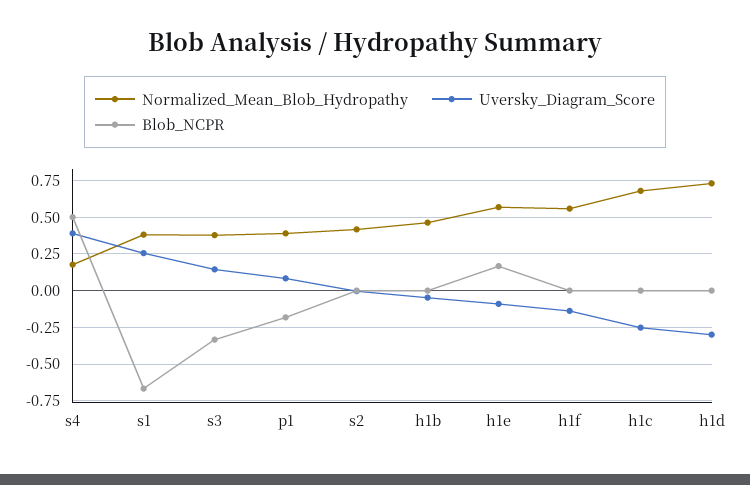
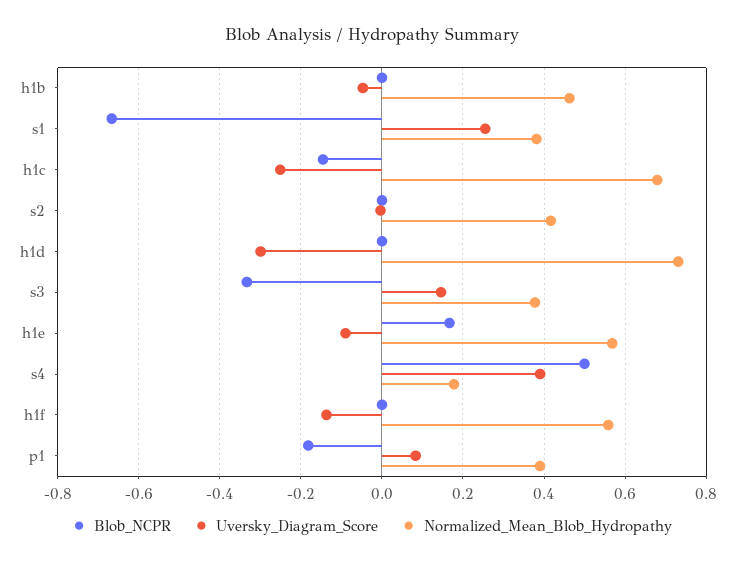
  {
    "Normalized_Mean_Blob_Hydropathy": {
      "s4": 0.18,
      "s1": 0.38,
      "s3": 0.38,
      "p1": 0.38,
      "s2": 0.42,
      "h1b": 0.46,
      "h1e": 0.56,
      "h1f": 0.56,
      "h1c": 0.68,
      "h1d": 0.74
    },
    "Uversky_Diagram_Score": {
      "s4": 0.4,
      "s1": 0.26,
      "s3": 0.14,
      "p1": 0.08,
      "s2": 0,
      "h1b": -0.04,
      "h1e": -0.1,
      "h1f": -0.14,
      "h1c": -0.26,
      "h1d": -0.3
    },
    "Blob_NCPR": {
      "s4": 0.5,
      "s1": -0.66,
      "s3": -0.34,
      "p1": -0.18,
      "s2": 0,
      "h1b": 0,
      "h1e": 0.16,
      "h1f": 0,
-     "h1c": 0,
+     "h1c": -0.14,
      "h1d": 0
    }
  }

